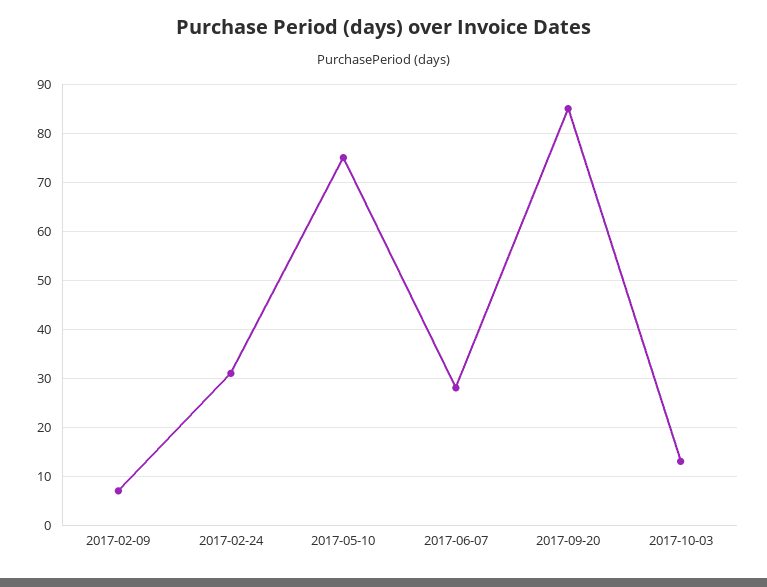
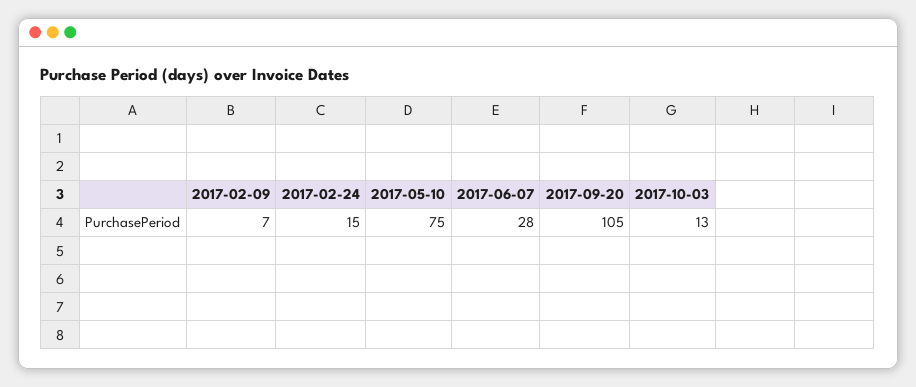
  {
    "2017-02-09": 7,
-   "2017-02-24": 30,
+   "2017-02-24": 15,
    "2017-05-10": 75,
    "2017-06-07": 28,
-   "2017-09-20": 85,
+   "2017-09-20": 105,
    "2017-10-03": 13
  }

